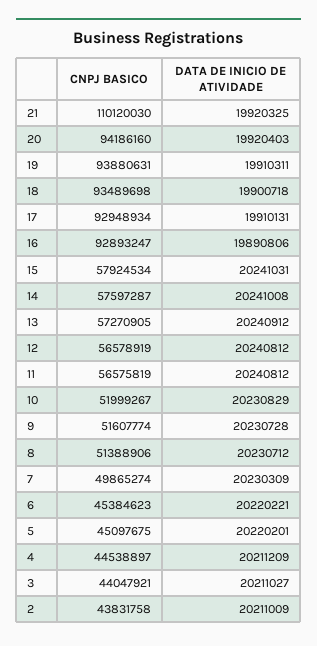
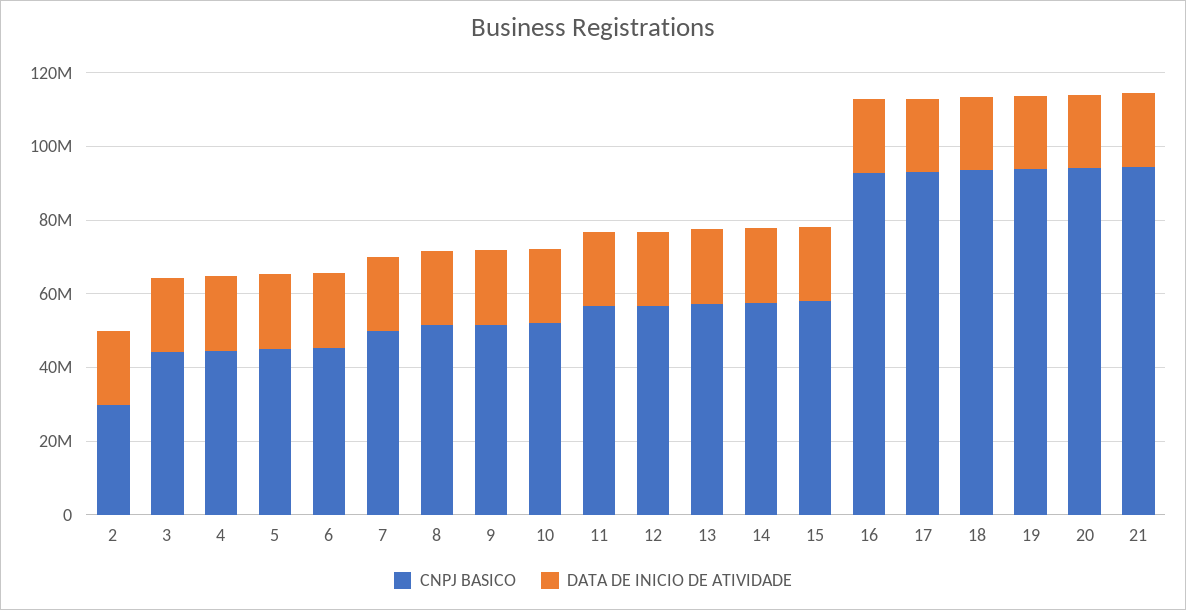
  {
    "CNPJ BASICO": {
-     "21": 110120030,
+     "21": 95000000,
      "20": 94186160,
      "19": 93880631,
      "18": 93489698,
      "17": 92948934,
      "16": 92893247,
      "15": 57924534,
      "14": 57597287,
      "13": 57270905,
      "12": 56578919,
      "11": 56575819,
      "10": 51999267,
      "9": 51607774,
      "8": 51388906,
      "7": 49865274,
      "6": 45384623,
      "5": 45097675,
      "4": 44538897,
      "3": 44047921,
-     "2": 43831758
+     "2": 30000000
    },
    "DATA DE INICIO DE ATIVIDADE": {
      "21": 19920325,
      "20": 19920403,
      "19": 19910311,
      "18": 19900718,
      "17": 19910131,
      "16": 19890806,
      "15": 20241031,
      "14": 20241008,
      "13": 20240912,
      "12": 20240812,
      "11": 20240812,
      "10": 20230829,
      "9": 20230728,
      "8": 20230712,
      "7": 20230309,
      "6": 20220221,
      "5": 20220201,
      "4": 20211209,
      "3": 20211027,
      "2": 20211009
    }
  }

